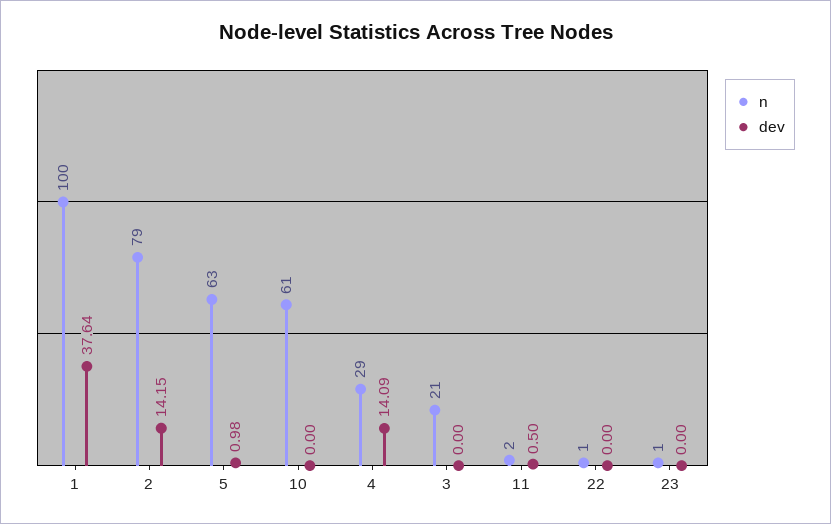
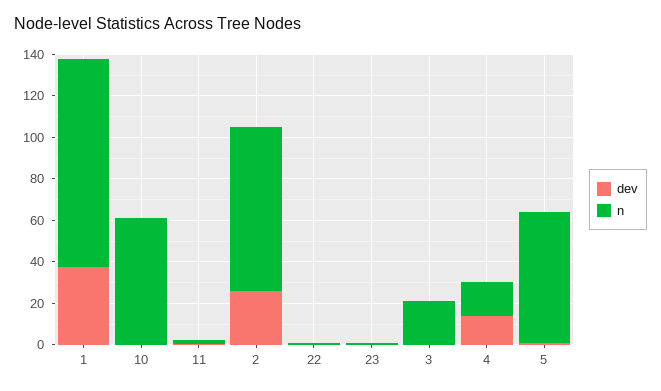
  {
    "n": {
      "1": 100,
      "2": 79,
      "5": 63,
      "10": 61,
-     "4": 29,
+     "4": 15,
      "3": 21,
      "11": 2,
      "22": 1,
      "23": 1
    },
    "dev": {
      "1": 37.64,
-     "2": 14.15,
+     "2": 25,
      "5": 0.98,
      "10": 0,
      "4": 14.09,
      "3": 0,
      "11": 0.5,
      "22": 0,
      "23": 0
    }
  }

